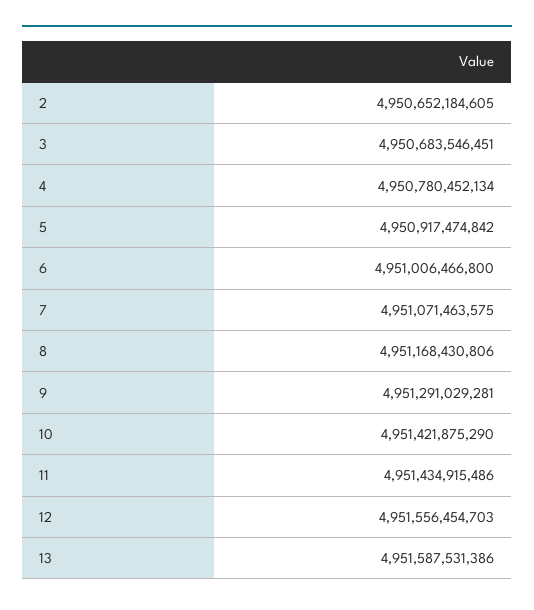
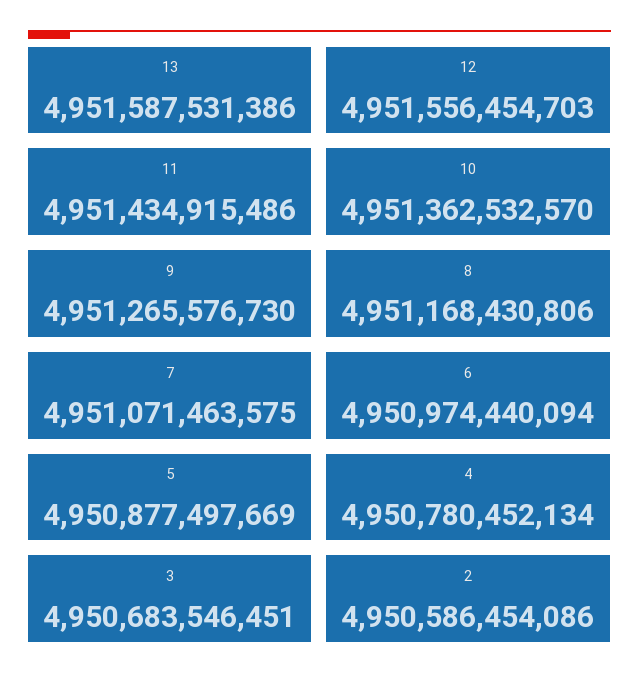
  {
-   "2": 4950652184605,
+   "2": 4950586454086,
    "3": 4950683546451,
    "4": 4950780452134,
-   "5": 4950917474842,
+   "5": 4950877497669,
-   "6": 4951006466800,
+   "6": 4950974440094,
    "7": 4951071463575,
    "8": 4951168430806,
-   "9": 4951291029281,
+   "9": 4951265576730,
-   "10": 4951421875290,
+   "10": 4951362532570,
    "11": 4951434915486,
    "12": 4951556454703,
    "13": 4951587531386
  }

